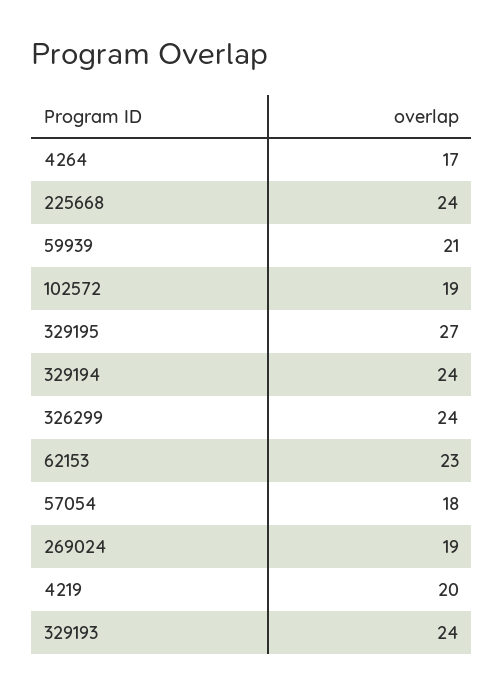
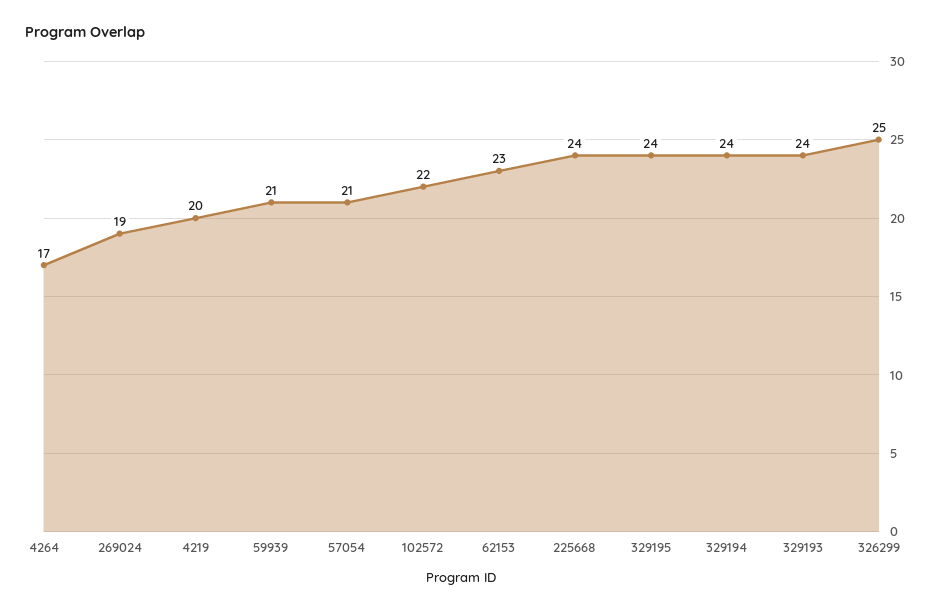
  {
    "4264": 17,
    "225668": 24,
    "59939": 21,
-   "102572": 19,
+   "102572": 22,
-   "329195": 27,
+   "329195": 24,
    "329194": 24,
-   "326299": 24,
+   "326299": 25,
    "62153": 23,
-   "57054": 18,
+   "57054": 21,
    "269024": 19,
    "4219": 20,
    "329193": 24
  }

